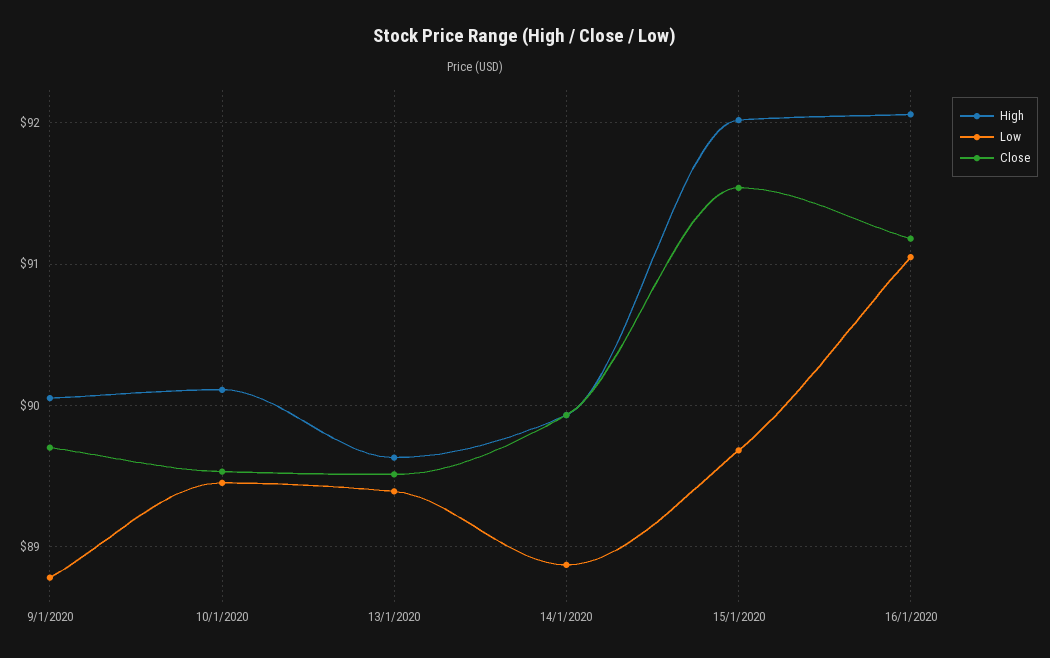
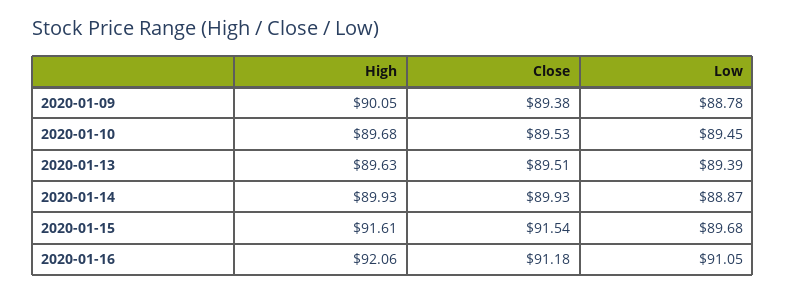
  {
    "High": {
      "9/1/2020": 90.05,
-     "10/1/2020": 90.1,
+     "10/1/2020": 89.68,
      "13/1/2020": 89.63,
      "14/1/2020": 89.93,
-     "15/1/2020": 92,
+     "15/1/2020": 91.61,
      "16/1/2020": 92.06
    },
    "Low": {
      "9/1/2020": 88.78,
      "10/1/2020": 89.45,
      "13/1/2020": 89.39,
      "14/1/2020": 88.87,
      "15/1/2020": 89.68,
      "16/1/2020": 91.05
    },
    "Close": {
-     "9/1/2020": 89.7,
+     "9/1/2020": 89.38,
      "10/1/2020": 89.53,
      "13/1/2020": 89.51,
      "14/1/2020": 89.93,
      "15/1/2020": 91.54,
      "16/1/2020": 91.18
    }
  }

